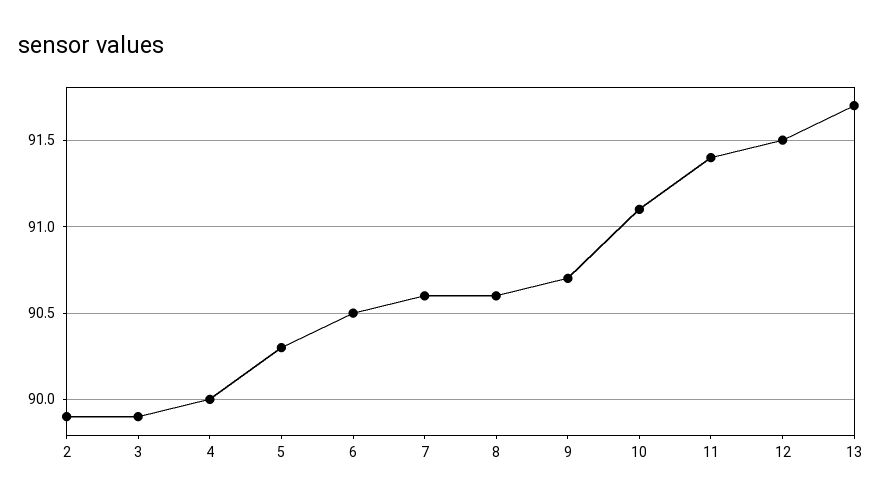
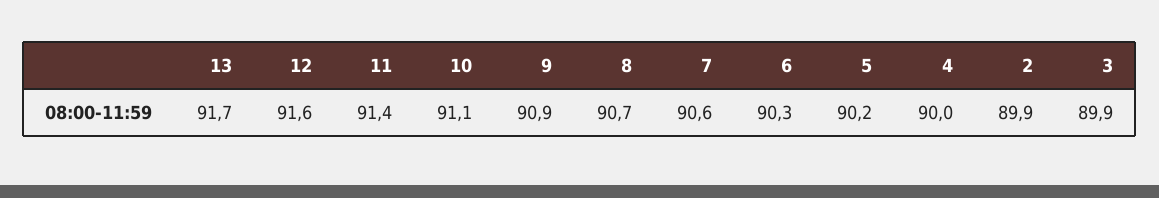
  {
    "2": 89.9,
    "3": 89.9,
    "4": 90,
-   "5": 90.3,
+   "5": 90.2,
-   "6": 90.5,
+   "6": 90.3,
    "7": 90.6,
-   "8": 90.6,
+   "8": 90.7,
-   "9": 90.7,
+   "9": 90.9,
    "10": 91.1,
    "11": 91.4,
-   "12": 91.5,
+   "12": 91.6,
    "13": 91.7
  }

